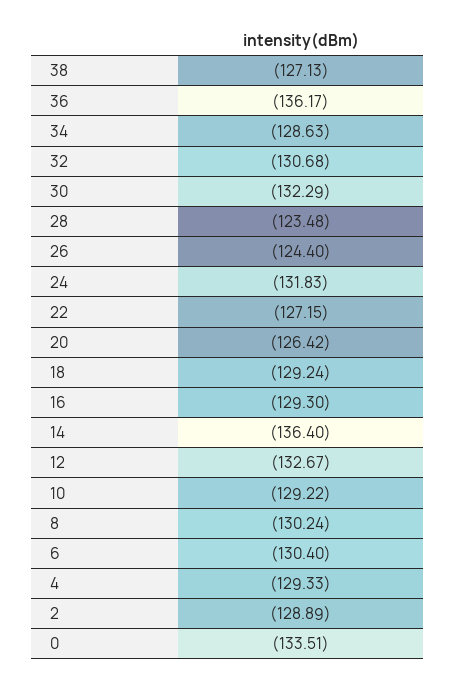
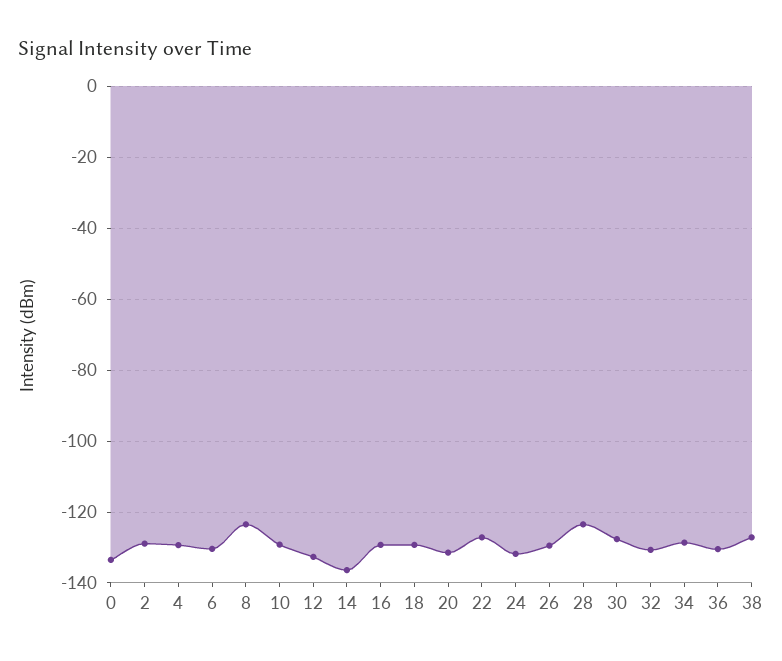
  {
    "38": -127.13,
-   "36": -136.17,
+   "36": -130,
    "34": -128.63,
    "32": -130.68,
-   "30": -132.29,
+   "30": -128,
    "28": -123.48,
-   "26": -124.4,
+   "26": -130,
    "24": -131.83,
    "22": -127.15,
-   "20": -126.42,
+   "20": -132,
    "18": -129.24,
    "16": -129.3,
    "14": -136.4,
    "12": -132.67,
    "10": -129.22,
-   "8": -130.24,
+   "8": -124,
    "6": -130.4,
    "4": -129.33,
    "2": -128.89,
    "0": -133.51
  }

